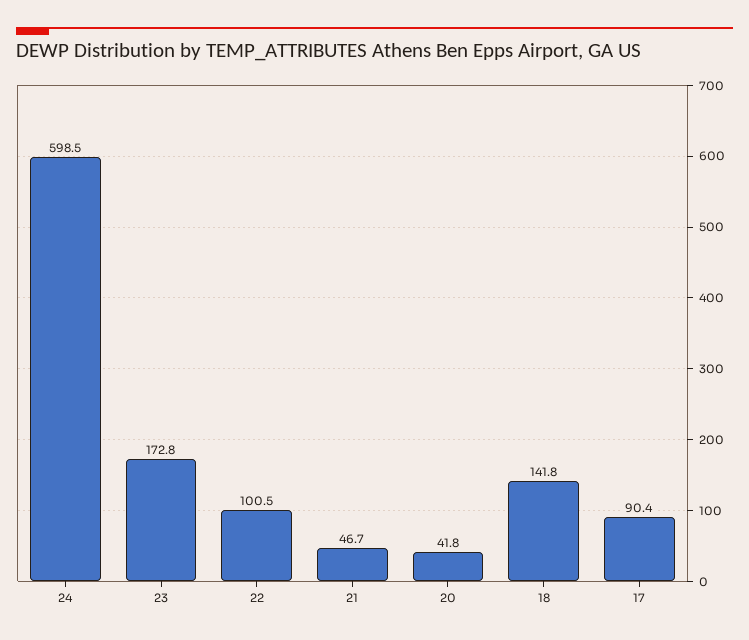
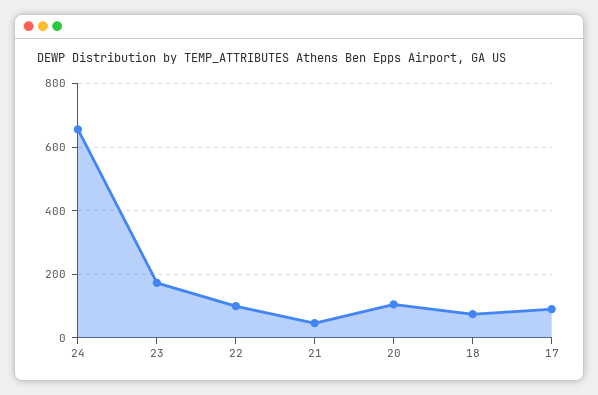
  {
-   "24": 598.5,
+   "24": 660,
    "23": 172.8,
    "22": 100.5,
    "21": 46.7,
-   "20": 41.8,
+   "20": 100,
-   "18": 141.8,
+   "18": 80,
    "17": 90.4
  }

